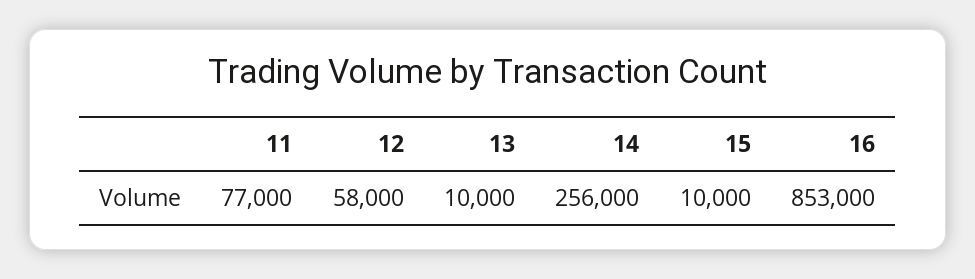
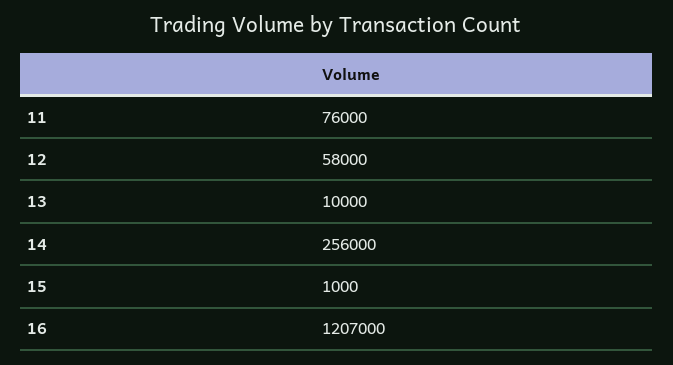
  {
-   "11": 77000,
+   "11": 76000,
    "12": 58000,
    "13": 10000,
    "14": 256000,
-   "15": 10000,
+   "15": 1000,
-   "16": 853000
+   "16": 1207000
  }

